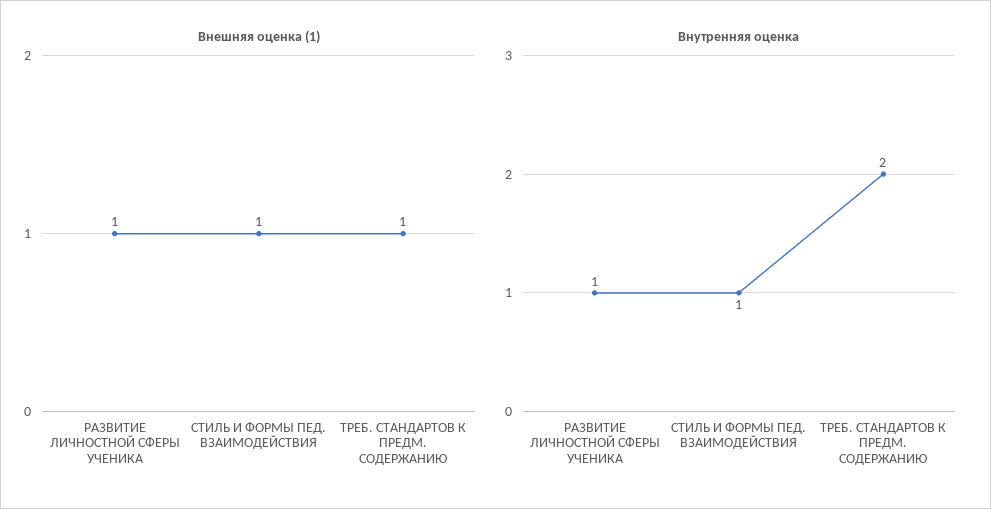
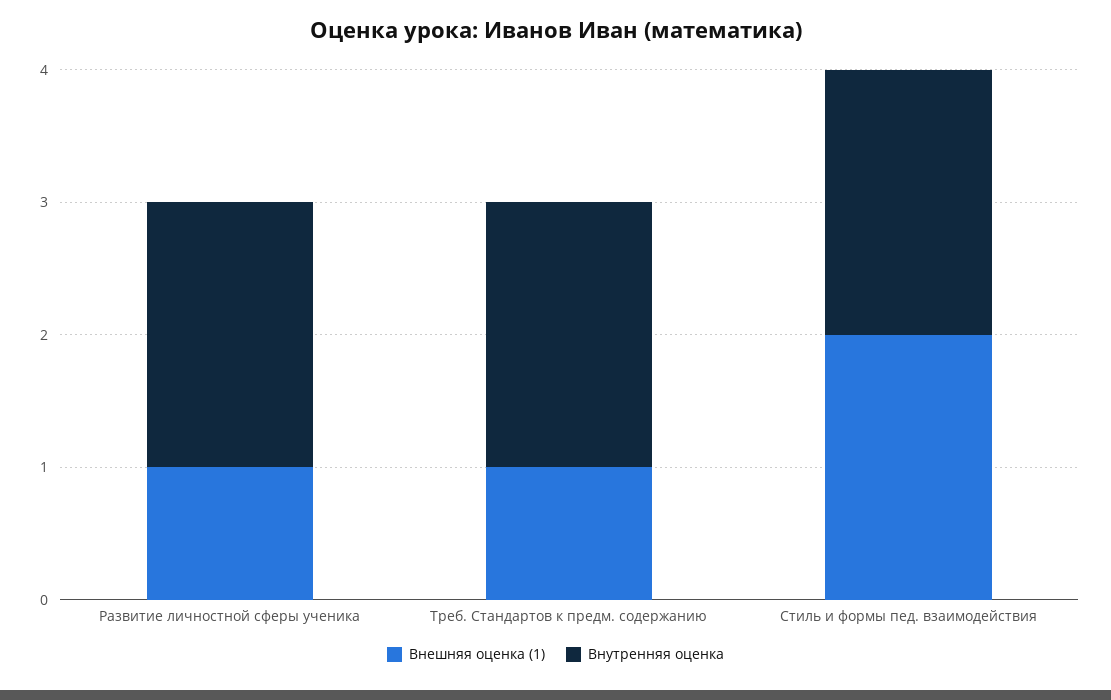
  {
    "Внешняя оценка (1)": {
      "РАЗВИТИЕ ЛИЧНОСТНОЙ СФЕРЫ УЧЕНИКА": 1,
-     "СТИЛЬ И ФОРМЫ ПЕД. ВЗАИМОДЕЙСТВИЯ": 1,
+     "СТИЛЬ И ФОРМЫ ПЕД. ВЗАИМОДЕЙСТВИЯ": 2,
      "ТРЕБ. СТАНДАРТОВ К ПРЕДМ. СОДЕРЖАНИЮ": 1
    },
    "Внутренняя оценка": {
-     "РАЗВИТИЕ ЛИЧНОСТНОЙ СФЕРЫ УЧЕНИКА": 1,
+     "РАЗВИТИЕ ЛИЧНОСТНОЙ СФЕРЫ УЧЕНИКА": 2,
-     "СТИЛЬ И ФОРМЫ ПЕД. ВЗАИМОДЕЙСТВИЯ": 1,
+     "СТИЛЬ И ФОРМЫ ПЕД. ВЗАИМОДЕЙСТВИЯ": 2,
      "ТРЕБ. СТАНДАРТОВ К ПРЕДМ. СОДЕРЖАНИЮ": 2
    }
  }

